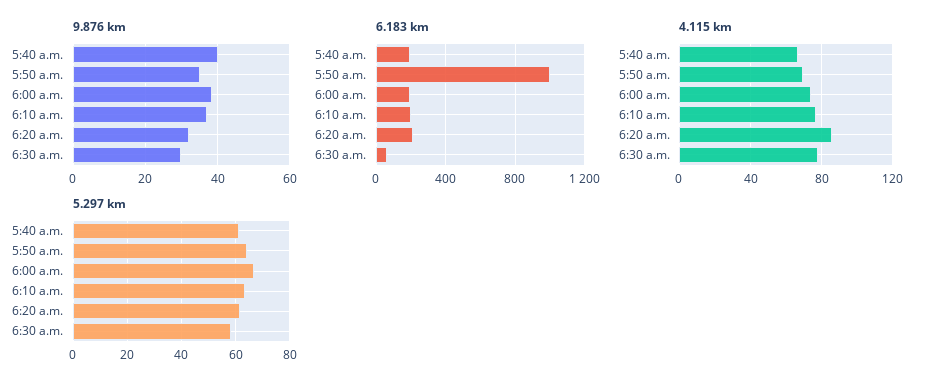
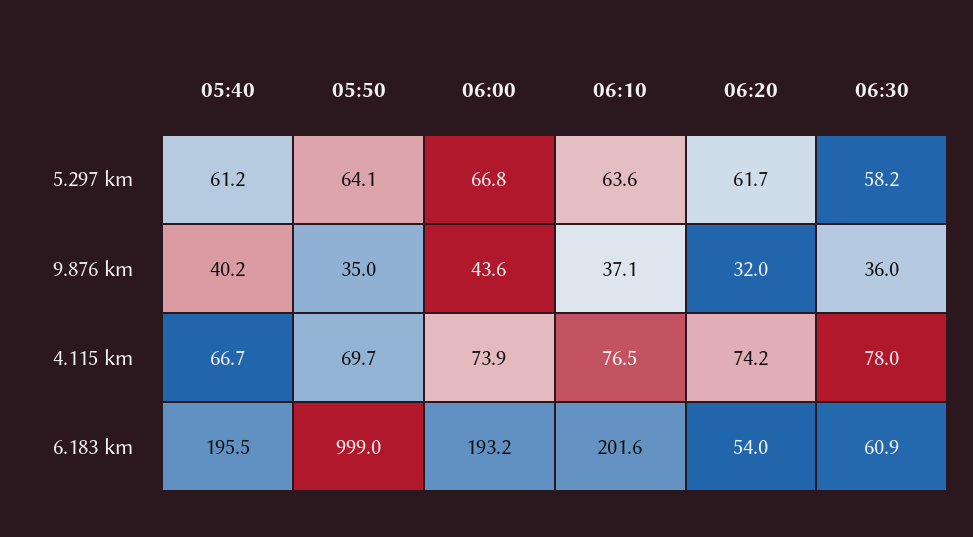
  {
    "9.876 km": {
      "5:40 a.m.": 40.2,
      "5:50 a.m.": 35,
-     "6:00 a.m.": 38,
+     "6:00 a.m.": 43.6,
      "6:10 a.m.": 37.1,
      "6:20 a.m.": 32,
-     "6:30 a.m.": 30
+     "6:30 a.m.": 36
    },
    "6.183 km": {
      "5:40 a.m.": 195.5,
      "5:50 a.m.": 999,
      "6:00 a.m.": 193.2,
      "6:10 a.m.": 201.6,
-     "6:20 a.m.": 200,
+     "6:20 a.m.": 54,
      "6:30 a.m.": 60.9
    },
    "4.115 km": {
      "5:40 a.m.": 66.7,
      "5:50 a.m.": 69.7,
      "6:00 a.m.": 73.9,
      "6:10 a.m.": 76.5,
-     "6:20 a.m.": 85,
+     "6:20 a.m.": 74.2,
      "6:30 a.m.": 78
    },
    "5.297 km": {
      "5:40 a.m.": 61.2,
      "5:50 a.m.": 64.1,
      "6:00 a.m.": 66.8,
      "6:10 a.m.": 63.6,
      "6:20 a.m.": 61.7,
      "6:30 a.m.": 58.2
    }
  }

